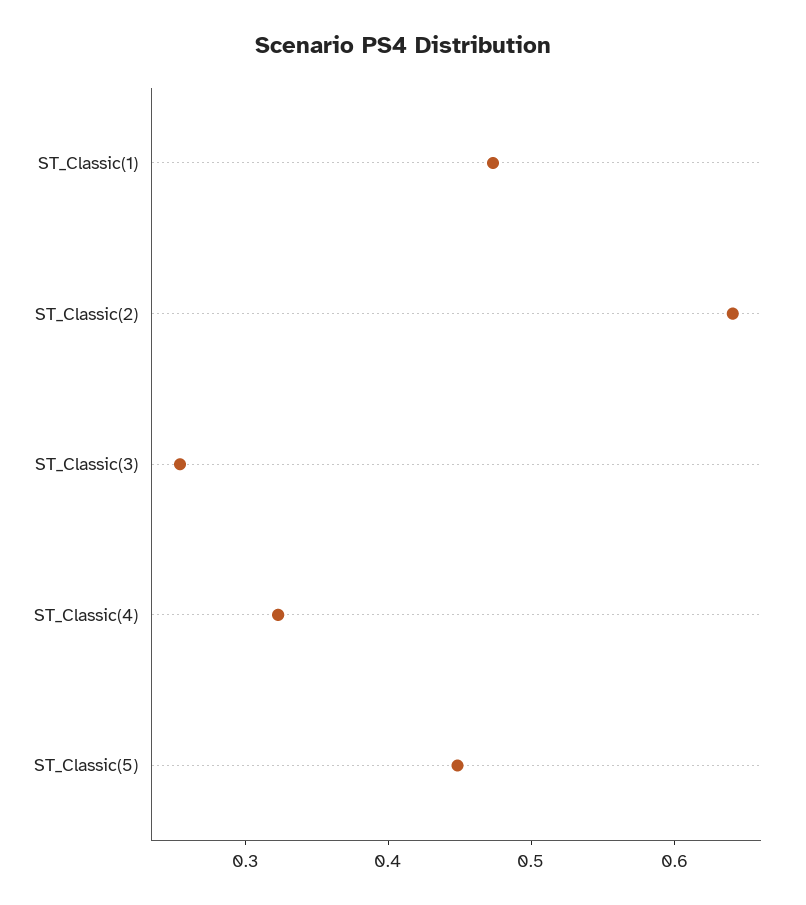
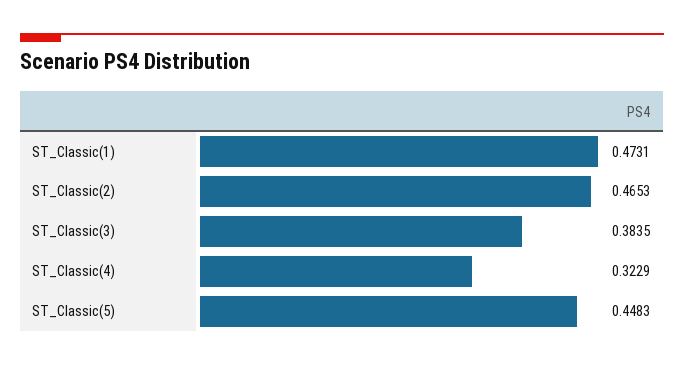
  {
    "ST_Classic(1)": 0.4731,
-   "ST_Classic(2)": 0.64,
+   "ST_Classic(2)": 0.4653,
-   "ST_Classic(3)": 0.26,
+   "ST_Classic(3)": 0.3835,
    "ST_Classic(4)": 0.3229,
    "ST_Classic(5)": 0.4483
  }

